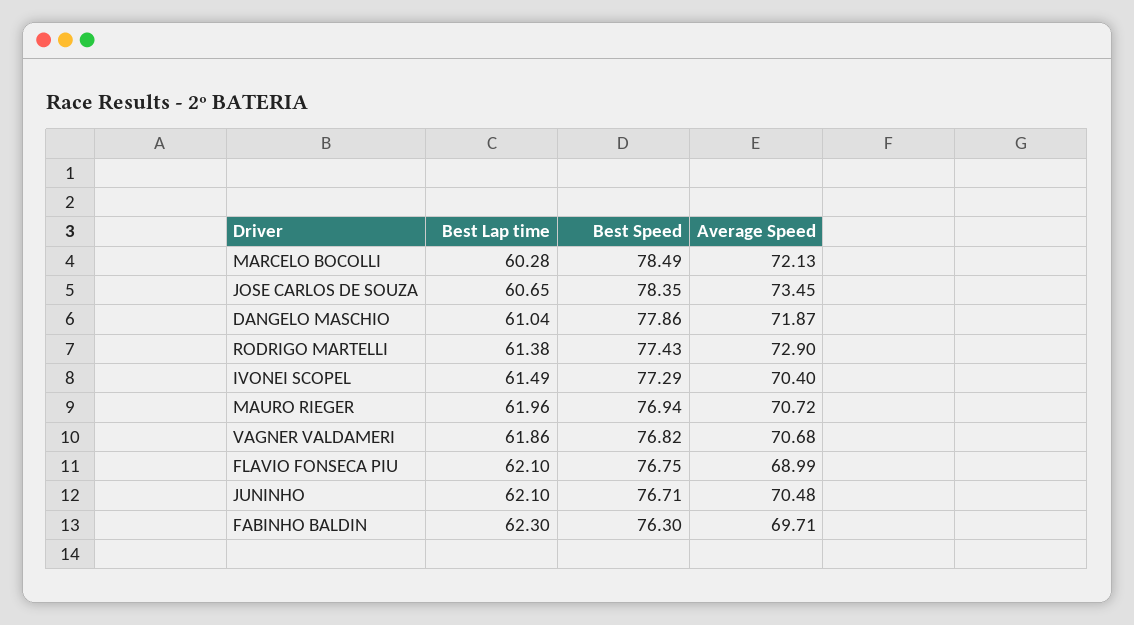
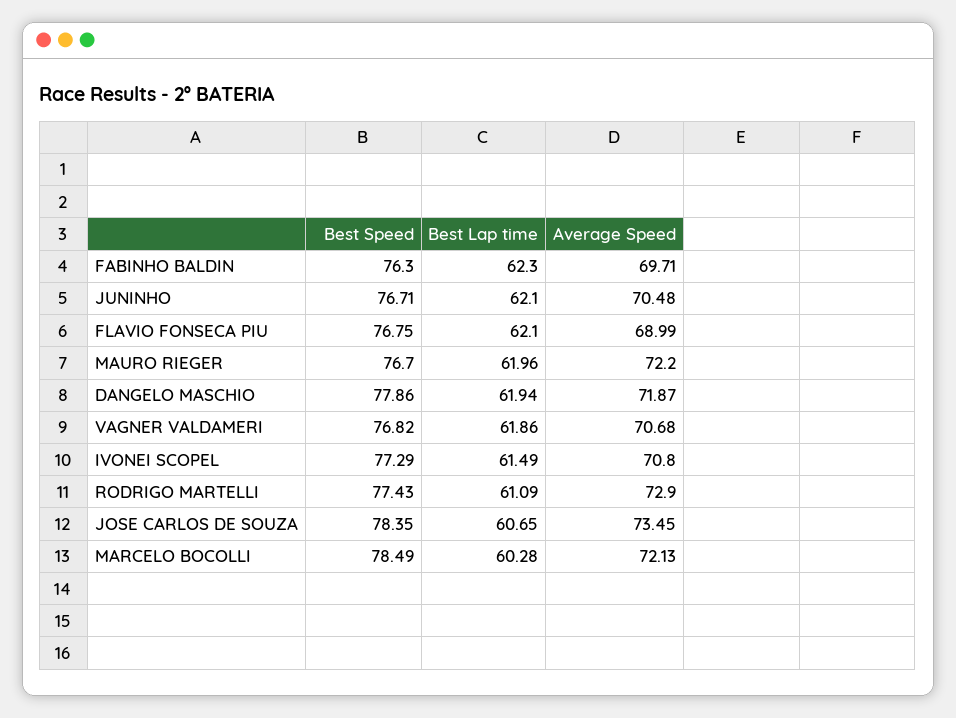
  {
    "Best Lap time": {
      "MARCELO BOCOLLI": 60.28,
      "JOSE CARLOS DE SOUZA": 60.65,
-     "DANGELO MASCHIO": 61.04,
+     "DANGELO MASCHIO": 61.94,
-     "RODRIGO MARTELLI": 61.38,
+     "RODRIGO MARTELLI": 61.09,
      "IVONEI SCOPEL": 61.49,
      "MAURO RIEGER": 61.96,
      "VAGNER VALDAMERI": 61.86,
      "FLAVIO FONSECA PIU": 62.1,
      "JUNINHO": 62.1,
      "FABINHO BALDIN": 62.3
    },
    "Best Speed": {
      "MARCELO BOCOLLI": 78.49,
      "JOSE CARLOS DE SOUZA": 78.35,
      "DANGELO MASCHIO": 77.86,
      "RODRIGO MARTELLI": 77.43,
      "IVONEI SCOPEL": 77.29,
-     "MAURO RIEGER": 76.94,
+     "MAURO RIEGER": 76.7,
      "VAGNER VALDAMERI": 76.82,
      "FLAVIO FONSECA PIU": 76.75,
      "JUNINHO": 76.71,
      "FABINHO BALDIN": 76.3
    },
    "Average Speed": {
      "MARCELO BOCOLLI": 72.13,
      "JOSE CARLOS DE SOUZA": 73.45,
      "DANGELO MASCHIO": 71.87,
      "RODRIGO MARTELLI": 72.9,
-     "IVONEI SCOPEL": 70.4,
+     "IVONEI SCOPEL": 70.8,
-     "MAURO RIEGER": 70.72,
+     "MAURO RIEGER": 72.2,
      "VAGNER VALDAMERI": 70.68,
      "FLAVIO FONSECA PIU": 68.99,
      "JUNINHO": 70.48,
      "FABINHO BALDIN": 69.71
    }
  }

